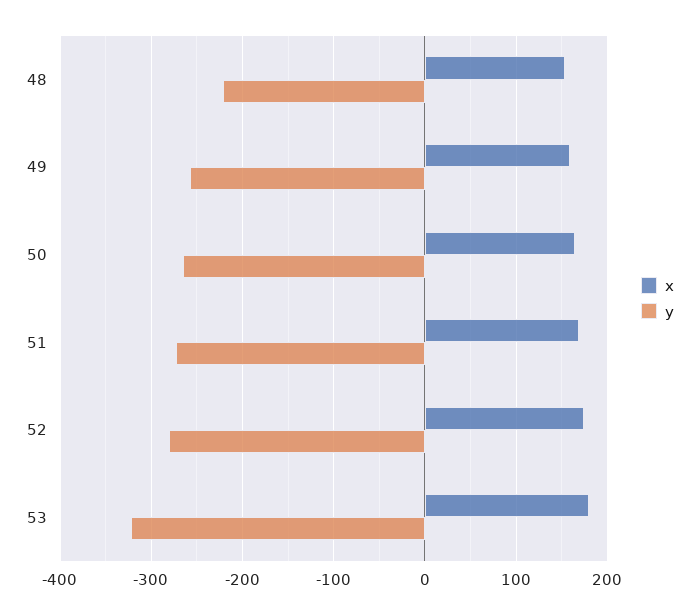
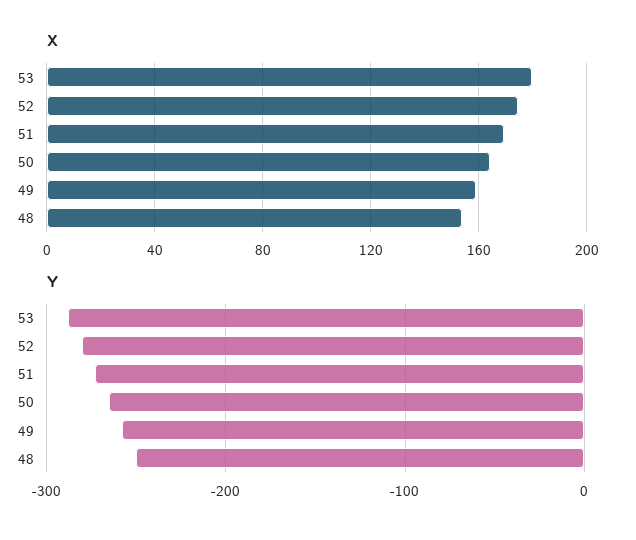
  {
    "x": {
      "48": 155,
      "49": 160,
      "50": 165,
      "51": 170,
      "52": 175,
      "53": 180
    },
    "y": {
-     "48": -220,
+     "48": -250,
      "49": -260,
      "50": -270,
      "51": -270,
      "52": -280,
-     "53": -320
+     "53": -290
    }
  }

